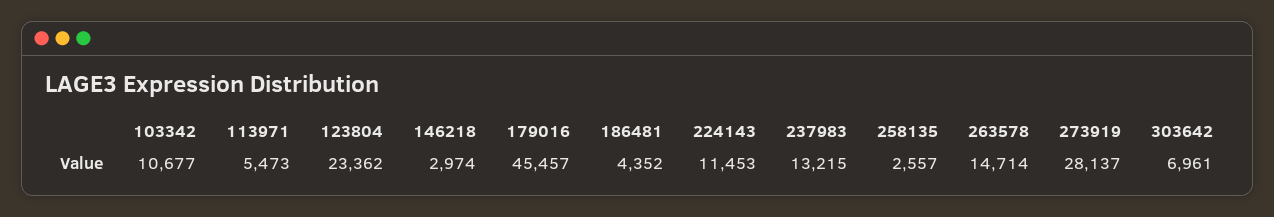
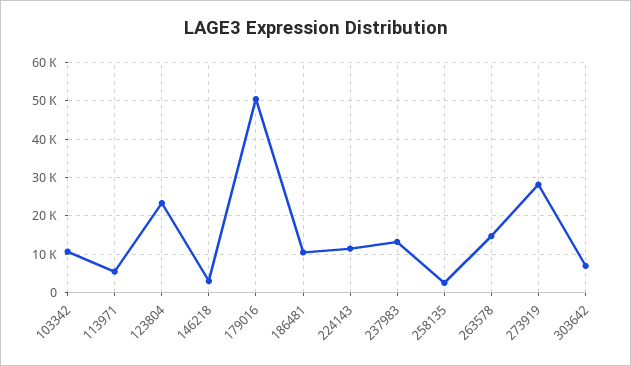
  {
    "103342": 10677,
    "113971": 5473,
    "123804": 23362,
    "146218": 2974,
-   "179016": 45457,
+   "179016": 50000,
-   "186481": 4352,
+   "186481": 10000,
    "224143": 11453,
    "237983": 13215,
    "258135": 2557,
    "263578": 14714,
    "273919": 28137,
    "303642": 6961
  }

